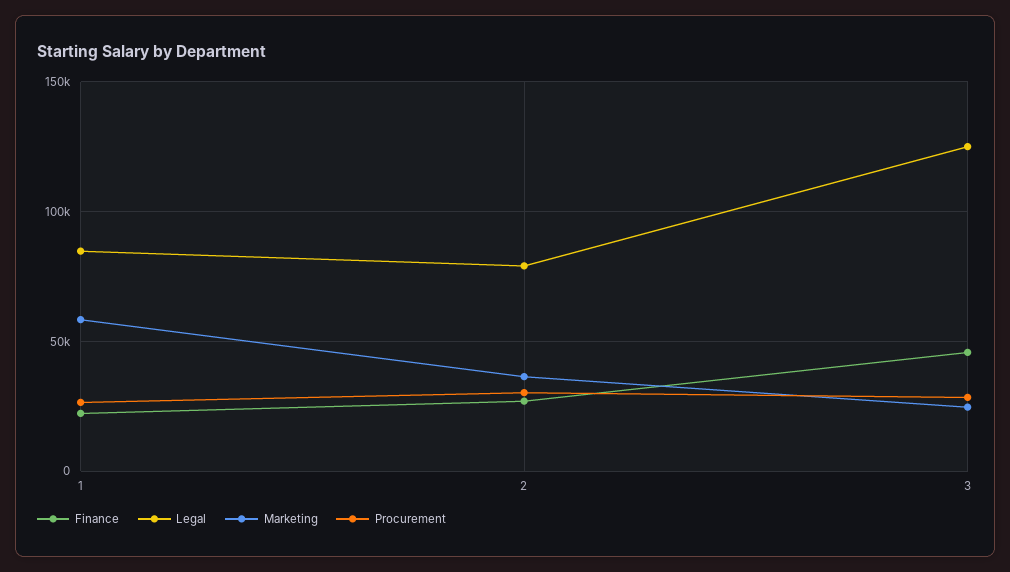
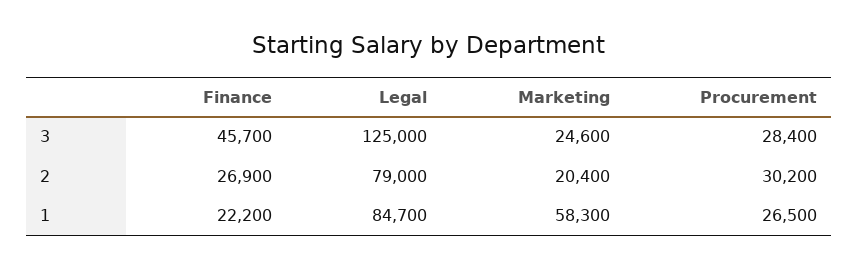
  {
    "Finance": {
      "1": 22200,
      "2": 26900,
      "3": 45700
    },
    "Legal": {
      "1": 84700,
      "2": 79000,
      "3": 125000
    },
    "Marketing": {
      "1": 58300,
-     "2": 35000,
+     "2": 20400,
      "3": 24600
    },
    "Procurement": {
      "1": 26500,
      "2": 30200,
      "3": 28400
    }
  }

